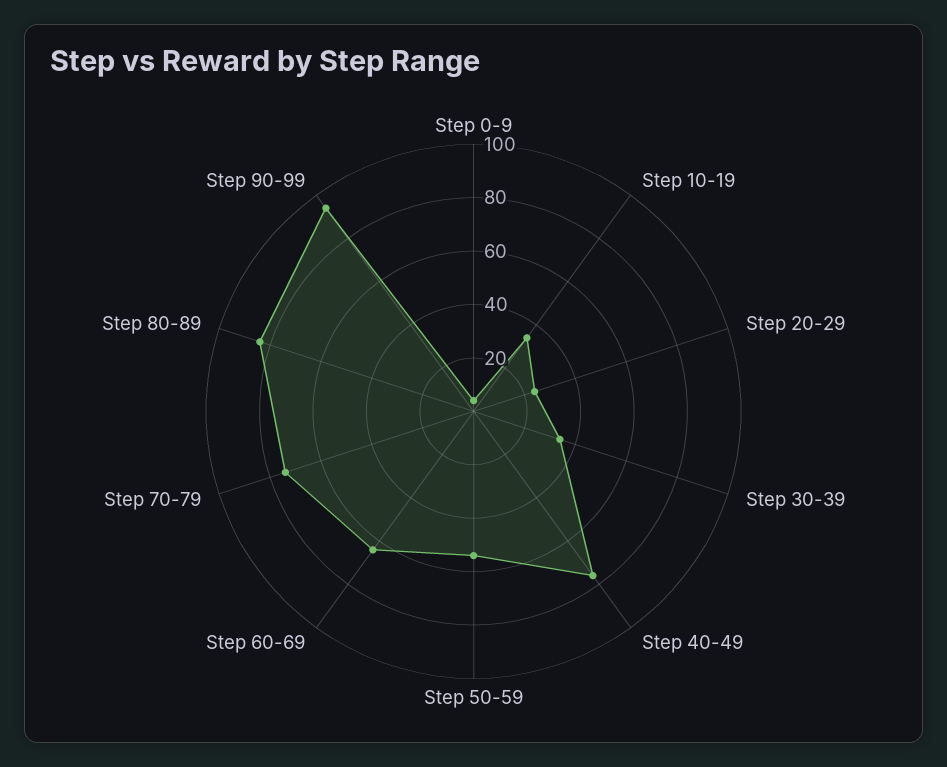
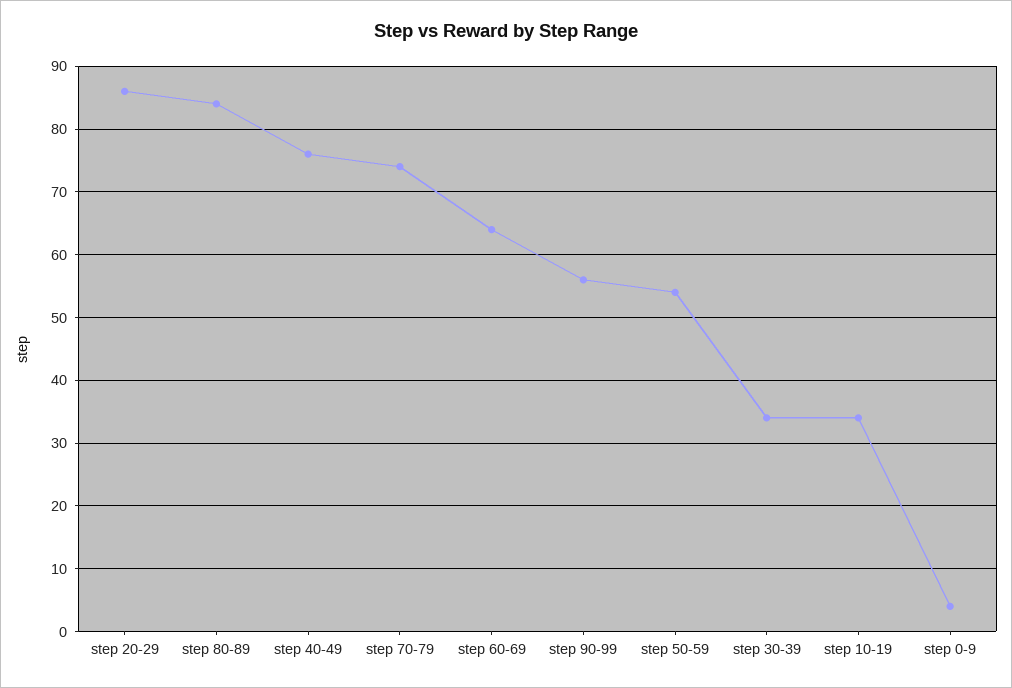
  {
    "Step 0-9": 4,
    "Step 10-19": 34,
-   "Step 20-29": 25,
+   "Step 20-29": 86,
    "Step 30-39": 34,
    "Step 40-49": 76,
    "Step 50-59": 54,
    "Step 60-69": 64,
    "Step 70-79": 74,
    "Step 80-89": 84,
-   "Step 90-99": 95
+   "Step 90-99": 56
  }

